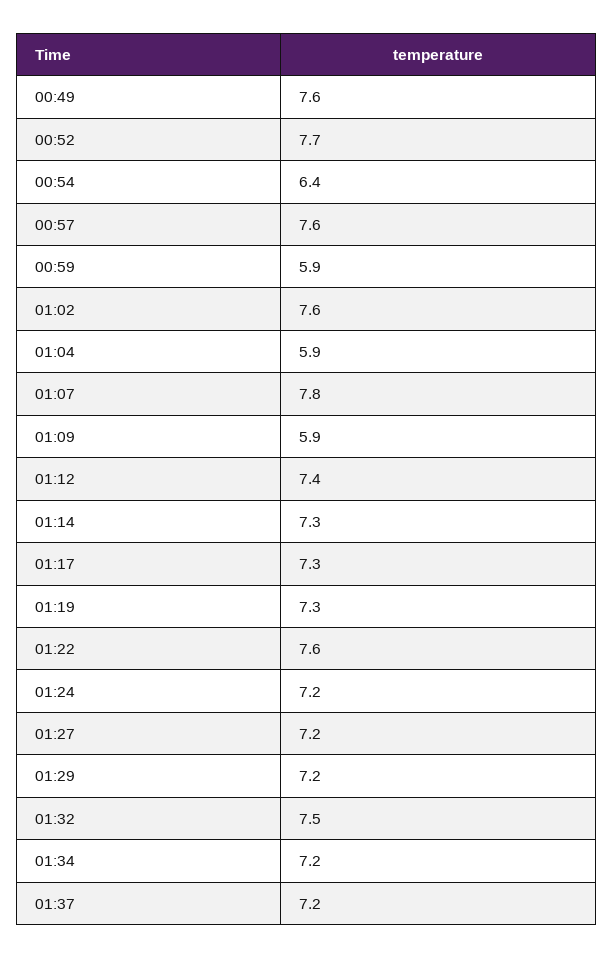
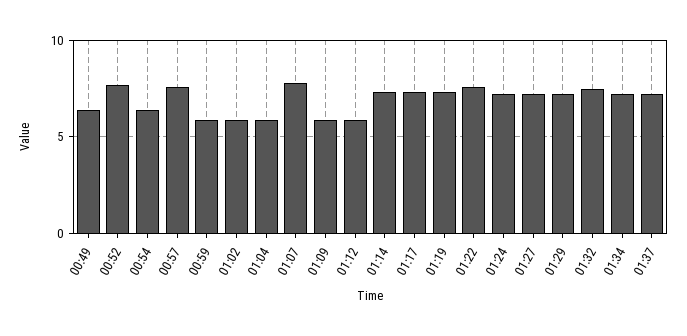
  {
-   "00:49": 7.6,
+   "00:49": 6.5,
    "00:52": 7.7,
    "00:54": 6.4,
    "00:57": 7.6,
    "00:59": 5.9,
-   "01:02": 7.6,
+   "01:02": 6,
    "01:04": 5.9,
    "01:07": 7.8,
    "01:09": 5.9,
-   "01:12": 7.4,
+   "01:12": 6,
    "01:14": 7.3,
    "01:17": 7.3,
    "01:19": 7.3,
    "01:22": 7.6,
    "01:24": 7.2,
    "01:27": 7.2,
    "01:29": 7.2,
    "01:32": 7.5,
    "01:34": 7.2,
    "01:37": 7.2
  }

